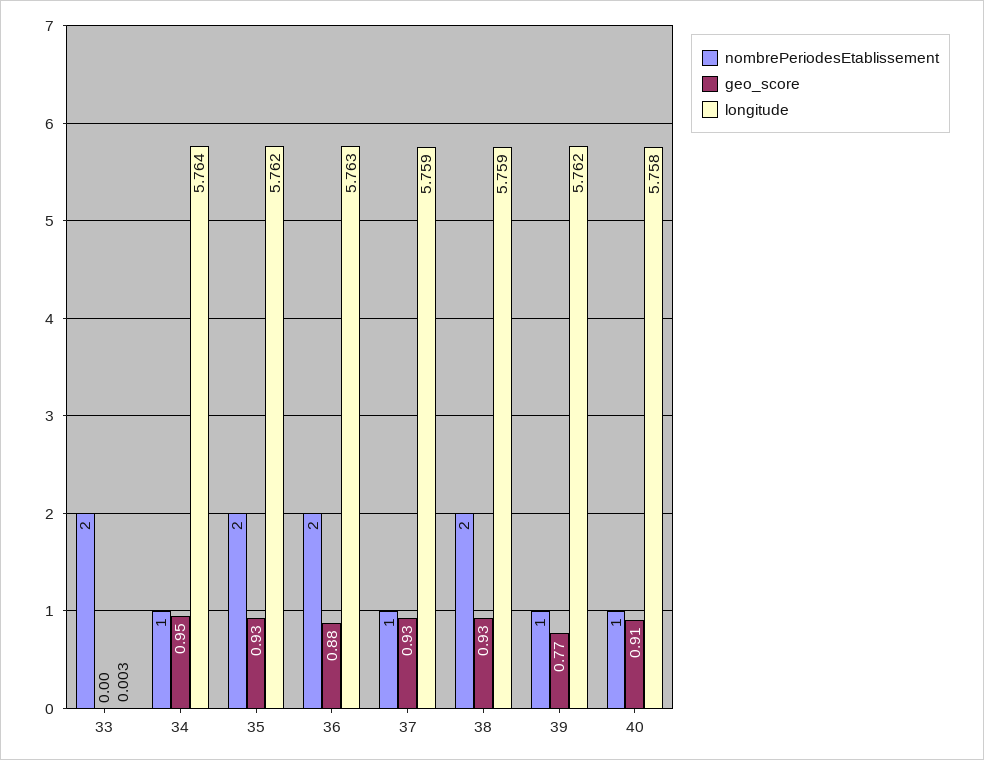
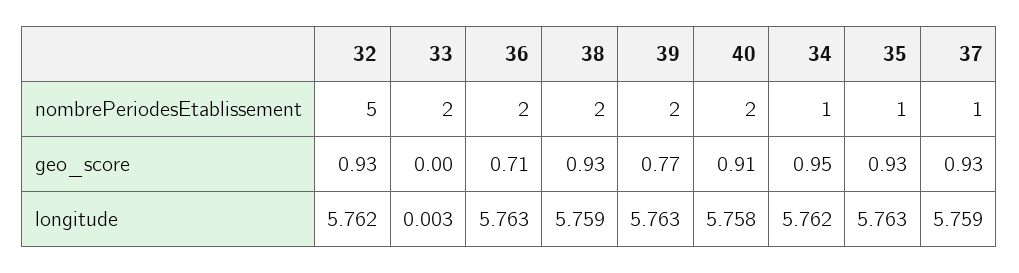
  {
    "nombrePeriodesEtablissement": {
      "33": 2,
      "34": 1,
-     "35": 2,
+     "35": 1,
      "36": 2,
      "37": 1,
      "38": 2,
-     "39": 1,
+     "39": 2,
-     "40": 1
+     "40": 2,
+     "32": 5
    },
    "geo_score": {
      "33": 0,
      "34": 0.95,
      "35": 0.93,
-     "36": 0.88,
+     "36": 0.71,
      "37": 0.93,
      "38": 0.93,
      "39": 0.77,
-     "40": 0.91
+     "40": 0.91,
+     "32": 0.93
    },
    "longitude": {
      "33": 0.003,
-     "34": 5.764,
+     "34": 5.762,
-     "35": 5.762,
+     "35": 5.763,
      "36": 5.763,
      "37": 5.759,
      "38": 5.759,
-     "39": 5.762,
+     "39": 5.763,
-     "40": 5.758
+     "40": 5.758,
+     "32": 5.762
    }
  }

